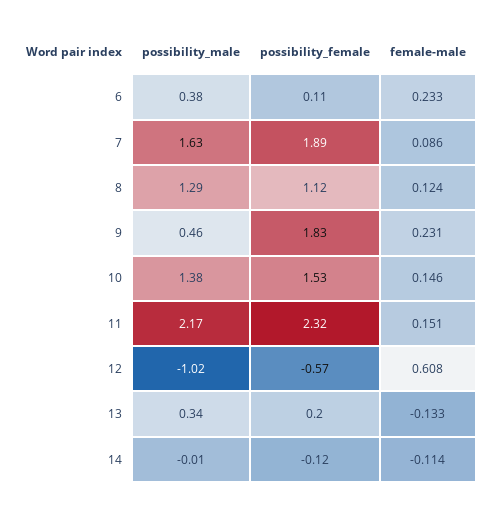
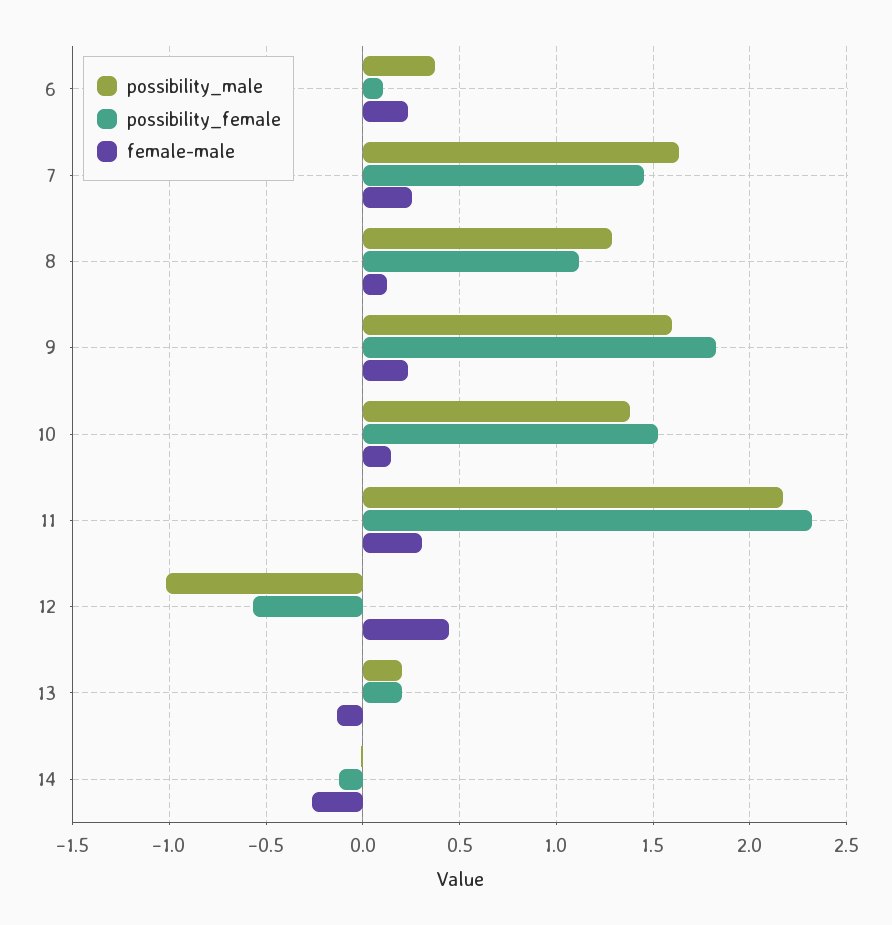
  {
    "possibility_male": {
      "6": 0.38,
      "7": 1.63,
      "8": 1.29,
-     "9": 0.46,
+     "9": 1.6,
      "10": 1.38,
      "11": 2.17,
      "12": -1.02,
-     "13": 0.34,
+     "13": 0.2,
      "14": -0.01
    },
    "possibility_female": {
      "6": 0.11,
-     "7": 1.89,
+     "7": 1.45,
      "8": 1.12,
      "9": 1.83,
      "10": 1.53,
      "11": 2.32,
      "12": -0.57,
      "13": 0.2,
      "14": -0.12
    },
    "female-male": {
      "6": 0.233,
-     "7": 0.086,
+     "7": 0.25,
      "8": 0.124,
      "9": 0.231,
      "10": 0.146,
-     "11": 0.151,
+     "11": 0.3,
-     "12": 0.608,
+     "12": 0.45,
      "13": -0.133,
-     "14": -0.114
+     "14": -0.25
    }
  }

